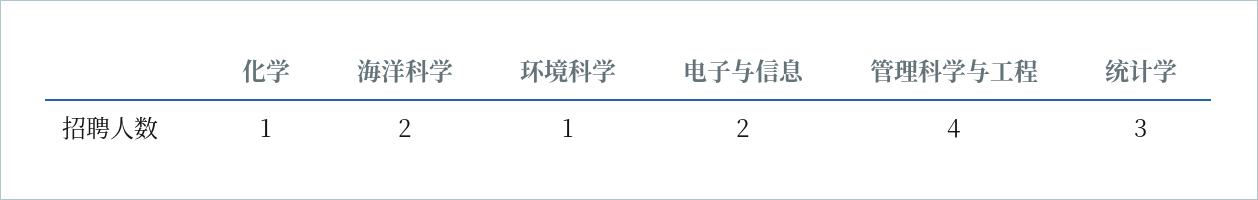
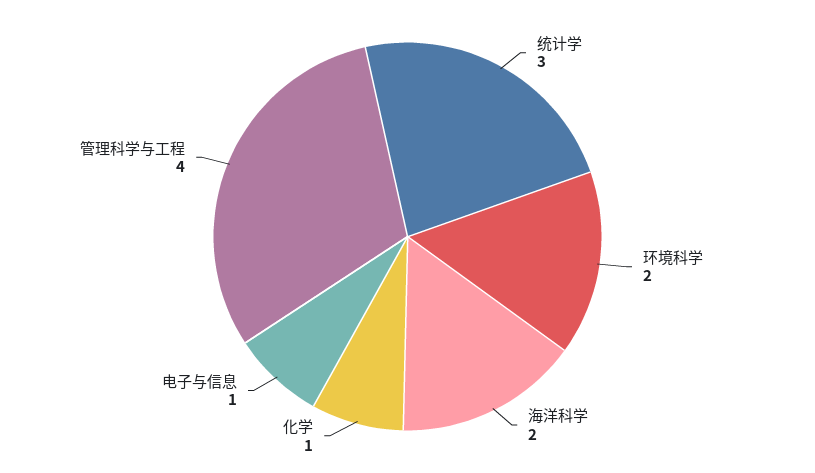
  {
    "化学": 1,
    "海洋科学": 2,
-   "环境科学": 1,
+   "环境科学": 2,
-   "电子与信息": 2,
+   "电子与信息": 1,
    "管理科学与工程": 4,
    "统计学": 3
  }

